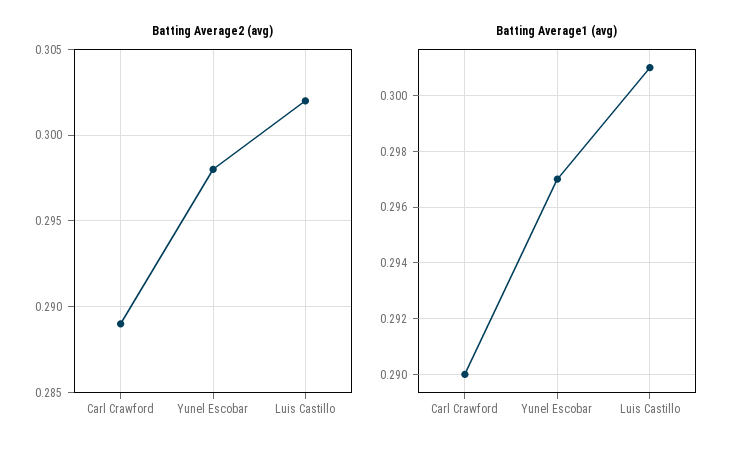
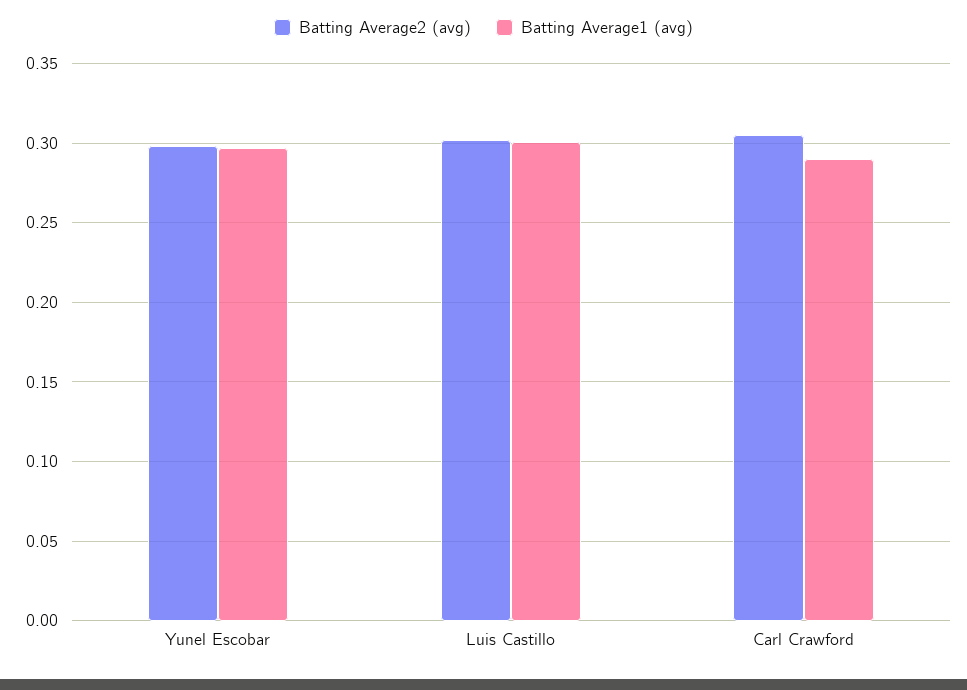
  {
    "Batting Average2 (avg)": {
-     "Carl Crawford": 0.289,
+     "Carl Crawford": 0.305,
      "Yunel Escobar": 0.298,
      "Luis Castillo": 0.302
    },
    "Batting Average1 (avg)": {
      "Carl Crawford": 0.29,
      "Yunel Escobar": 0.297,
      "Luis Castillo": 0.301
    }
  }

